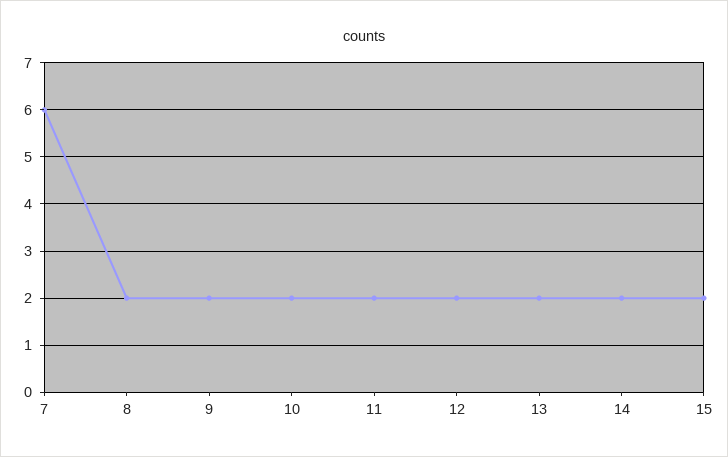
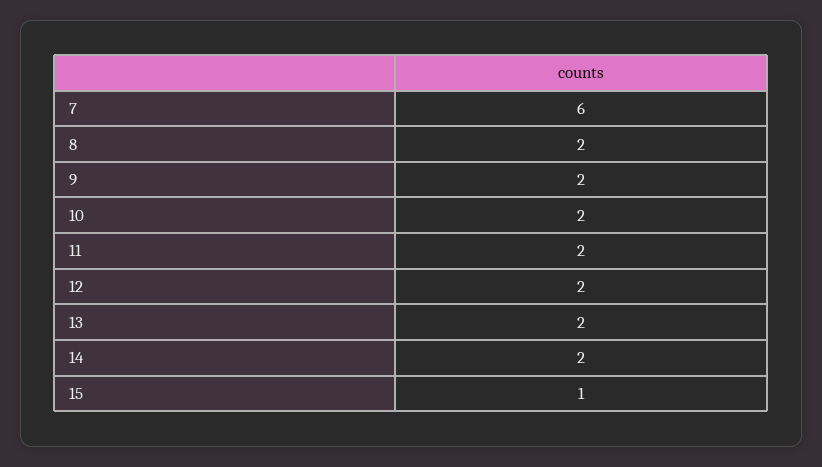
  {
    "7": 6,
    "8": 2,
    "9": 2,
    "10": 2,
    "11": 2,
    "12": 2,
    "13": 2,
    "14": 2,
-   "15": 2
+   "15": 1
  }

